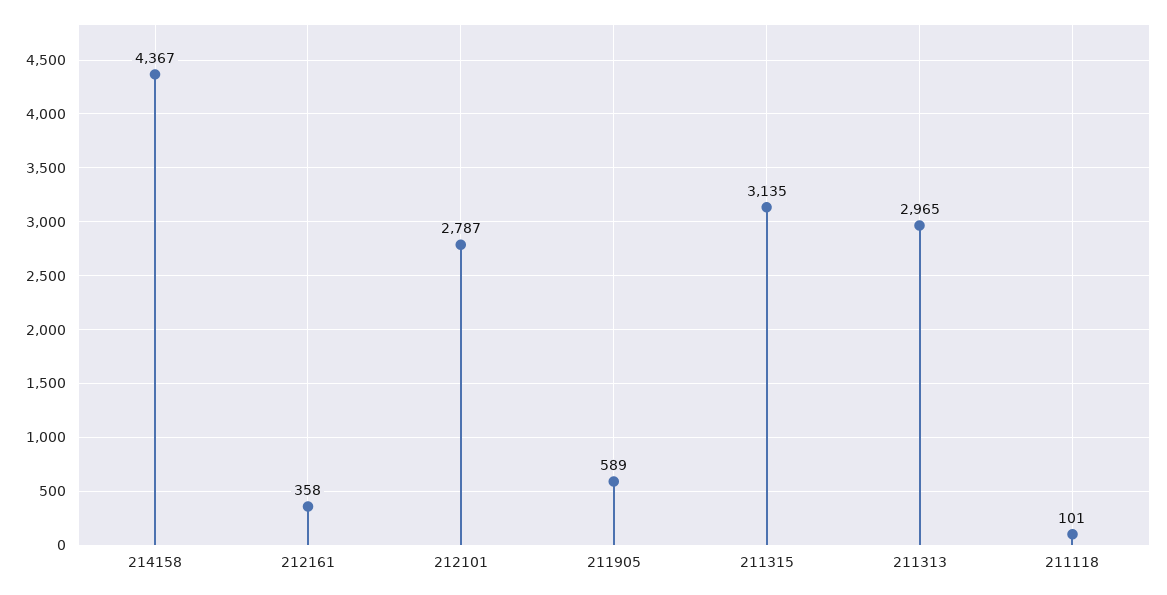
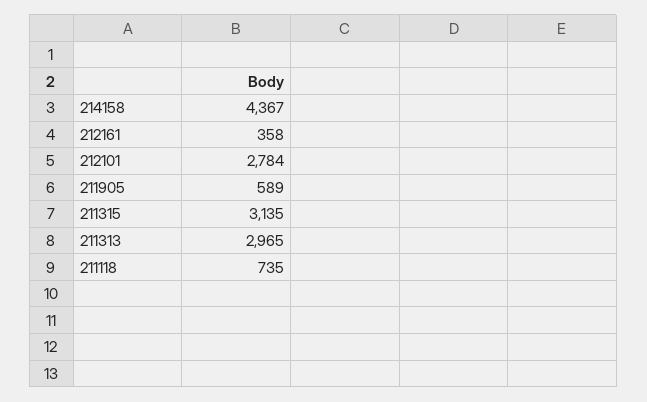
  {
    "214158": 4367,
    "212161": 358,
-   "212101": 2787,
+   "212101": 2784,
    "211905": 589,
    "211315": 3135,
    "211313": 2965,
-   "211118": 101
+   "211118": 735
  }

